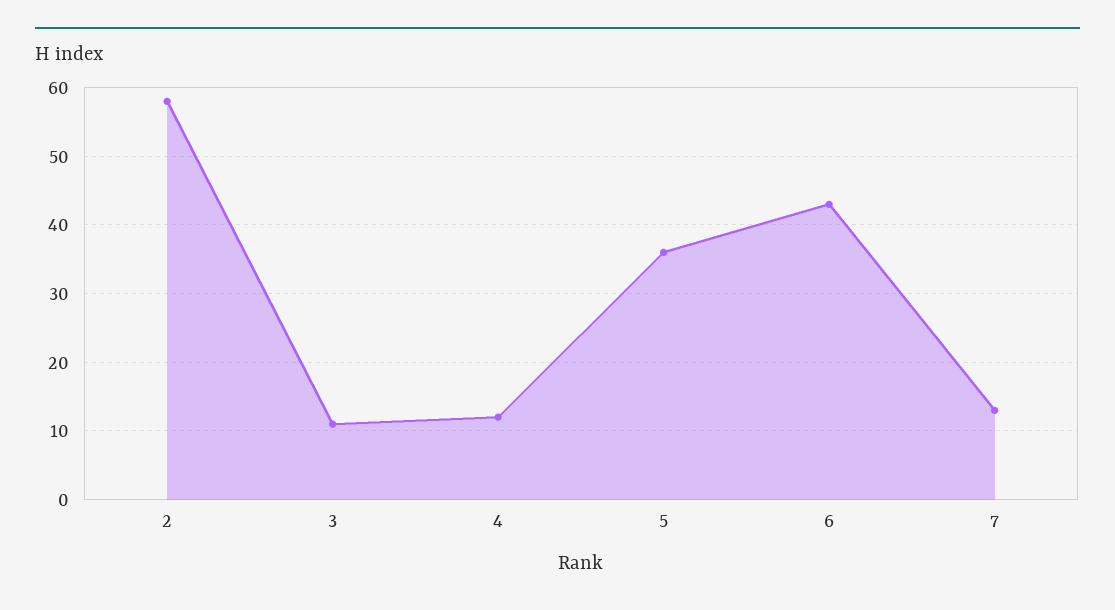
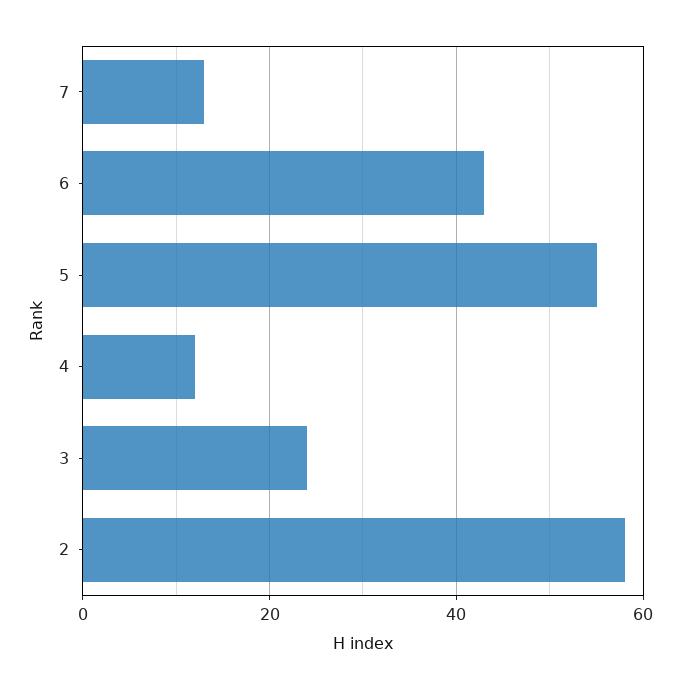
  {
    "2": 58,
-   "3": 11,
+   "3": 25,
    "4": 12,
-   "5": 36,
+   "5": 55,
    "6": 43,
    "7": 13
  }

